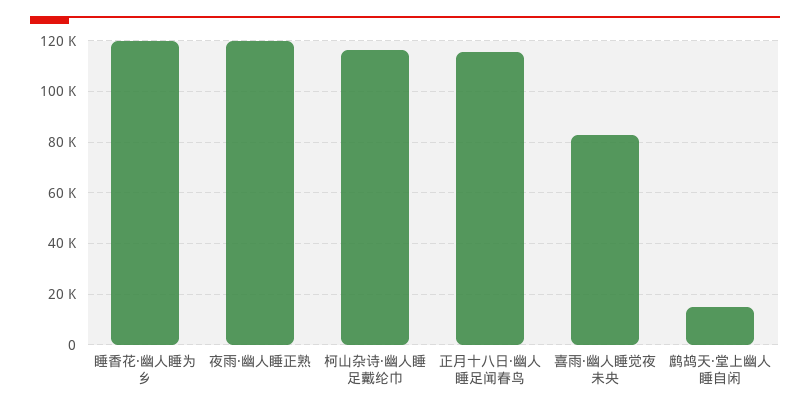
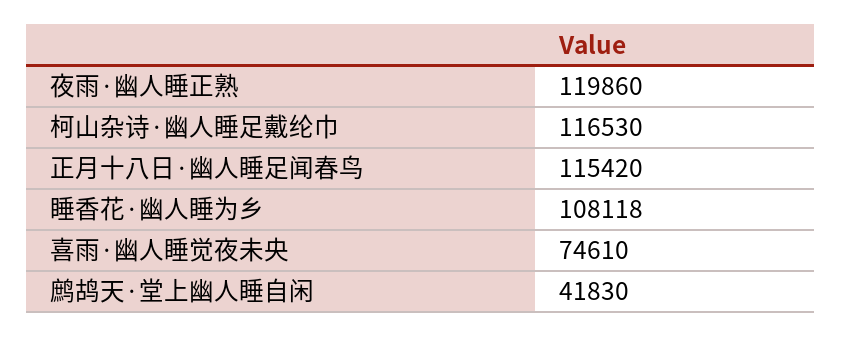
  {
-   "睡香花·幽人睡为乡": 120000,
+   "睡香花·幽人睡为乡": 108118,
    "夜雨·幽人睡正熟": 119860,
    "柯山杂诗·幽人睡足戴纶巾": 116530,
    "正月十八日·幽人睡足闻春鸟": 115420,
-   "喜雨·幽人睡觉夜未央": 82500,
+   "喜雨·幽人睡觉夜未央": 74610,
-   "鹧鸪天·堂上幽人睡自闲": 15000
+   "鹧鸪天·堂上幽人睡自闲": 41830
  }

